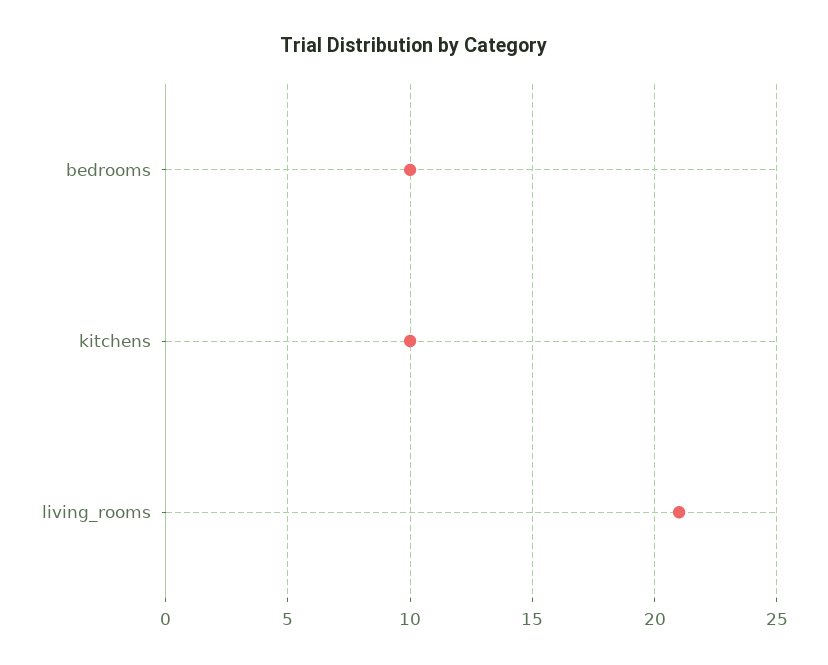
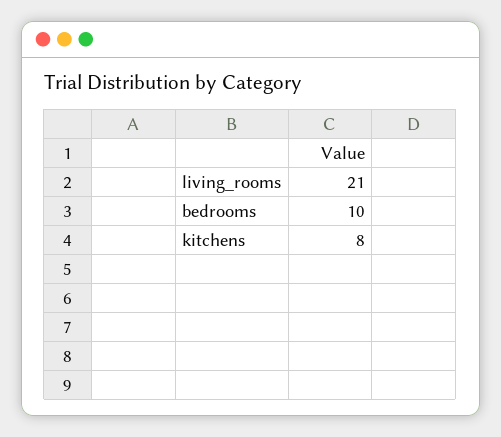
  {
    "bedrooms": 10,
-   "kitchens": 10,
+   "kitchens": 8,
    "living_rooms": 21
  }

